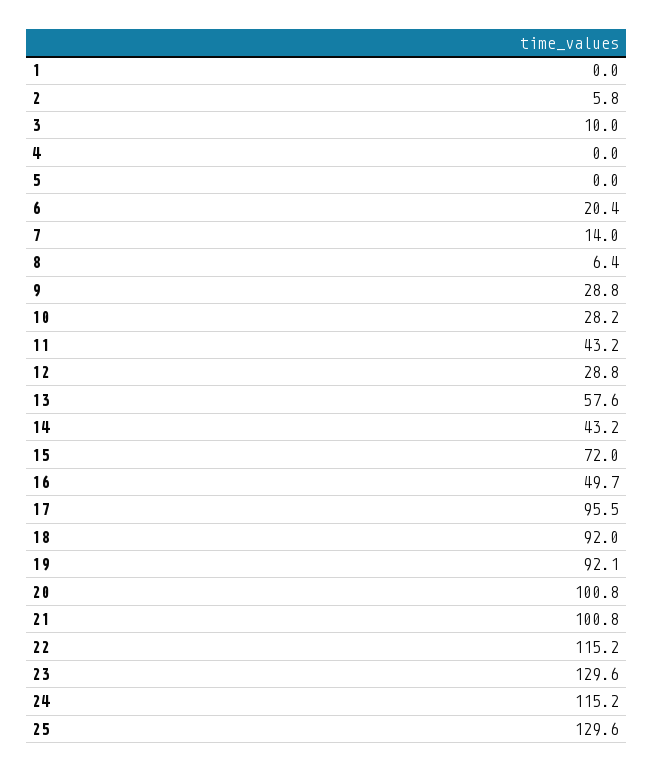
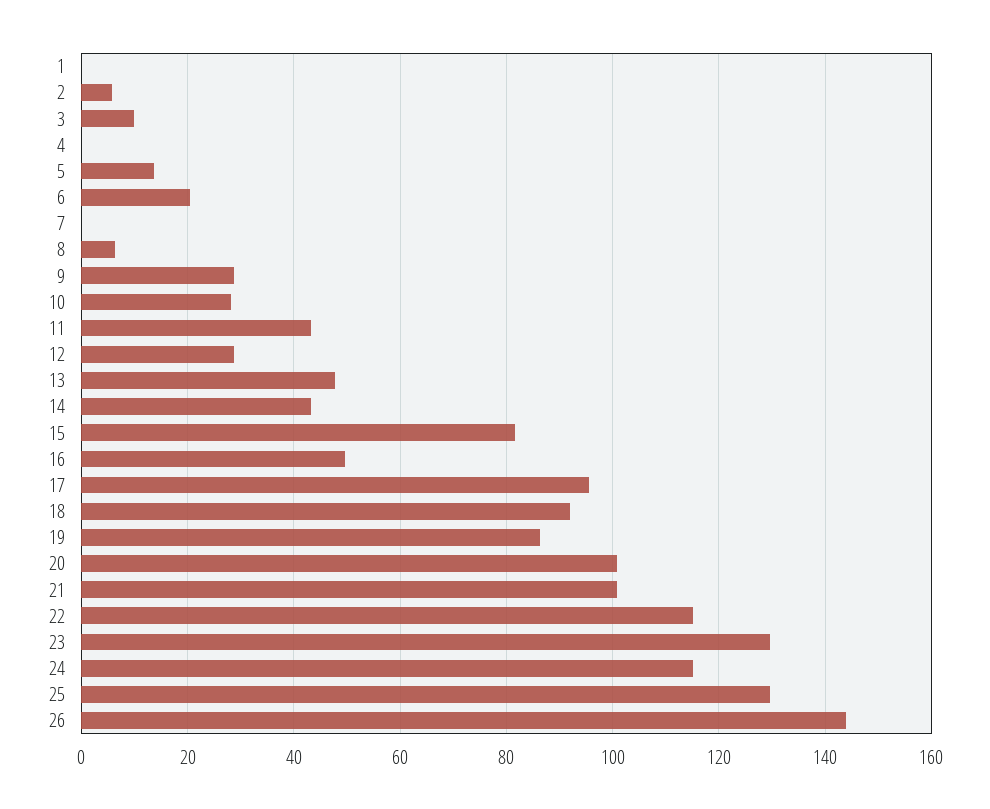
  {
    "1": 0,
    "2": 5.8,
    "3": 10,
    "4": 0,
-   "5": 0,
+   "5": 14,
    "6": 20.4,
-   "7": 14,
+   "7": 0,
    "8": 6.4,
    "9": 28.8,
    "10": 28.2,
    "11": 43.2,
    "12": 28.8,
-   "13": 57.6,
+   "13": 48,
    "14": 43.2,
-   "15": 72,
+   "15": 82,
    "16": 49.7,
    "17": 95.5,
    "18": 92,
-   "19": 92.1,
+   "19": 86,
    "20": 100.8,
    "21": 100.8,
    "22": 115.2,
    "23": 129.6,
    "24": 115.2,
-   "25": 129.6
+   "25": 129.6,
+   "26": 144
  }

